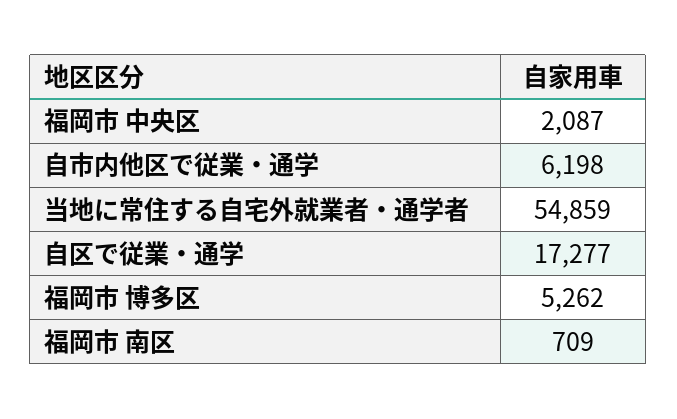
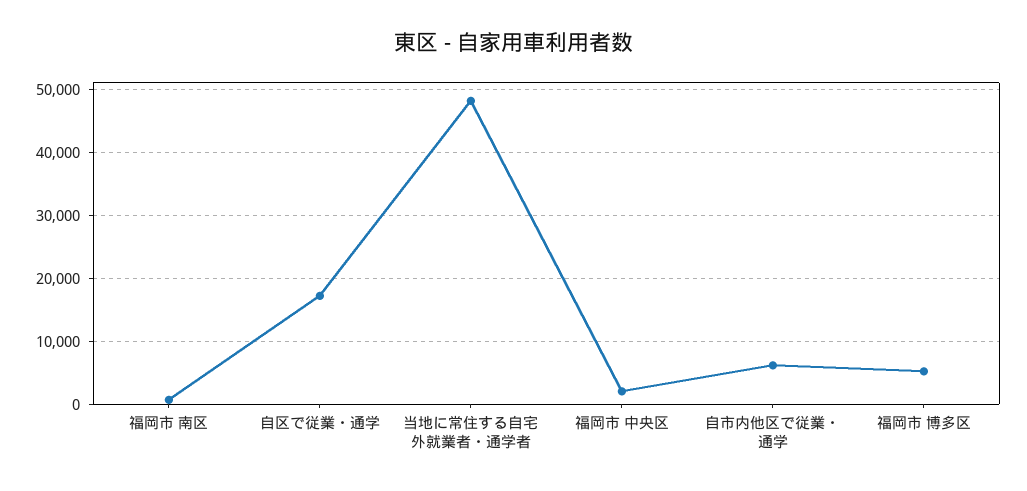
  {
    "福岡市 中央区": 2087,
    "自市内他区で従業・通学": 6198,
-   "当地に常住する自宅外就業者・通学者": 54859,
+   "当地に常住する自宅外就業者・通学者": 48000,
    "自区で従業・通学": 17277,
    "福岡市 博多区": 5262,
    "福岡市 南区": 709
  }

